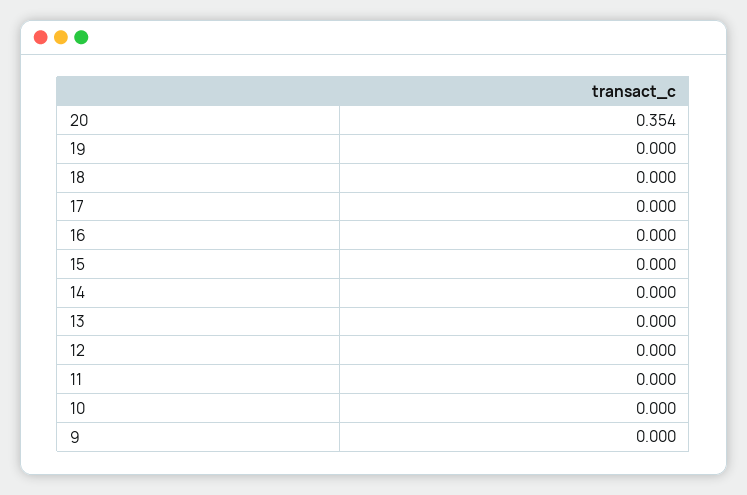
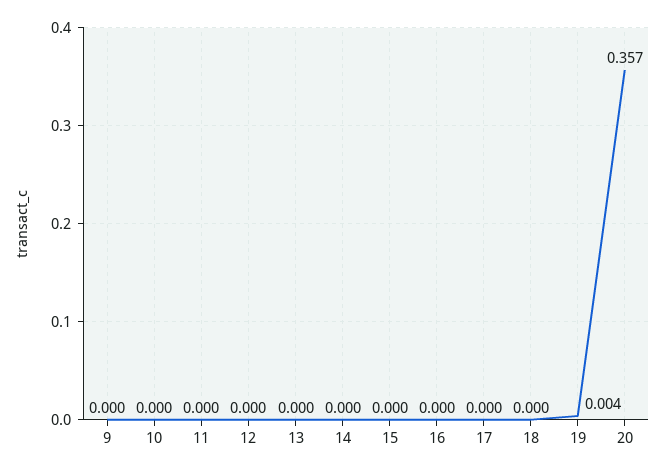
  {
-   "20": 0.354,
+   "20": 0.357,
-   "19": 0,
+   "19": 0.004,
    "18": 0,
    "17": 0,
    "16": 0,
    "15": 0,
    "14": 0,
    "13": 0,
    "12": 0,
    "11": 0,
    "10": 0,
    "9": 0
  }

